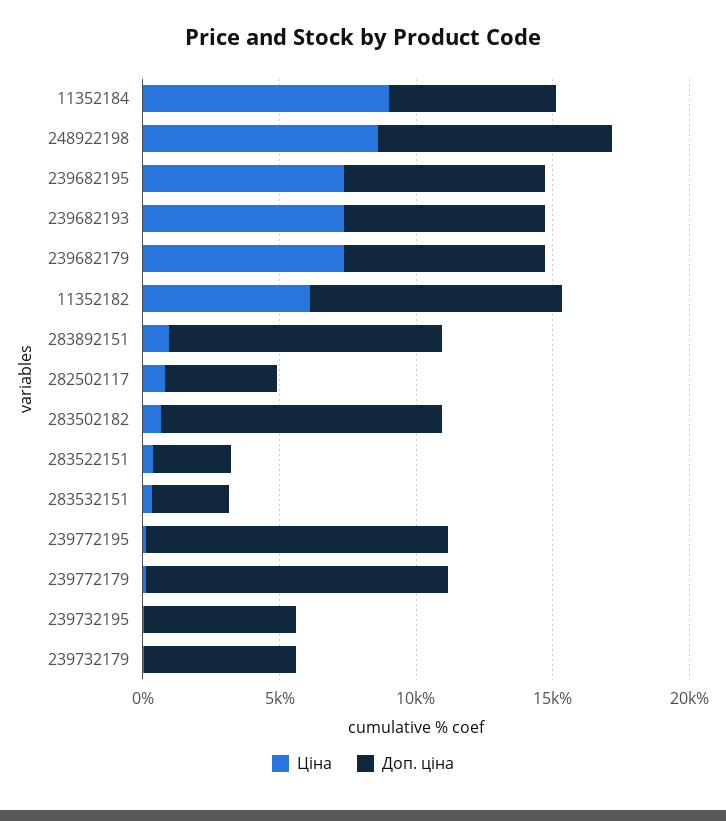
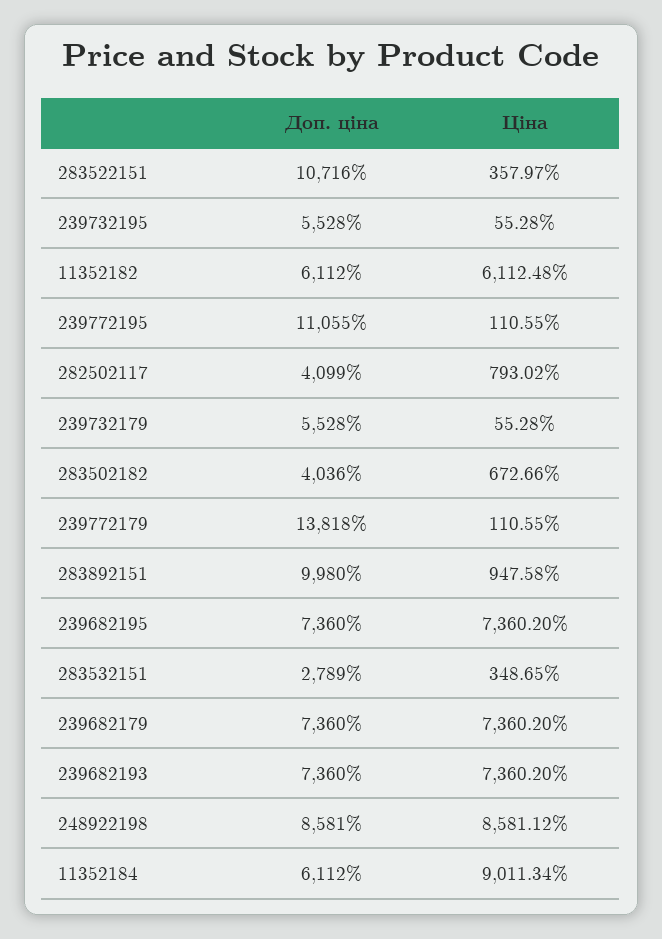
  {
    "Ціна": {
      "11352184": 9011.34,
      "248922198": 8581.12,
      "239682195": 7360.2,
      "239682193": 7360.2,
      "239682179": 7360.2,
      "11352182": 6112.48,
      "283892151": 947.58,
      "282502117": 793.02,
      "283502182": 672.66,
      "283522151": 357.97,
      "283532151": 348.65,
      "239772195": 110.55,
      "239772179": 110.55,
      "239732195": 55.28,
      "239732179": 55.28
    },
    "Доп. ціна": {
      "11352184": 6112,
      "248922198": 8581,
      "239682195": 7360,
      "239682193": 7360,
      "239682179": 7360,
-     "11352182": 9000,
+     "11352182": 6112,
      "283892151": 9980,
      "282502117": 4099,
-     "283502182": 10000,
+     "283502182": 4036,
-     "283522151": 3000,
+     "283522151": 10716,
      "283532151": 2789,
      "239772195": 11055,
-     "239772179": 11000,
+     "239772179": 13818,
      "239732195": 5528,
      "239732179": 5528
    }
  }

